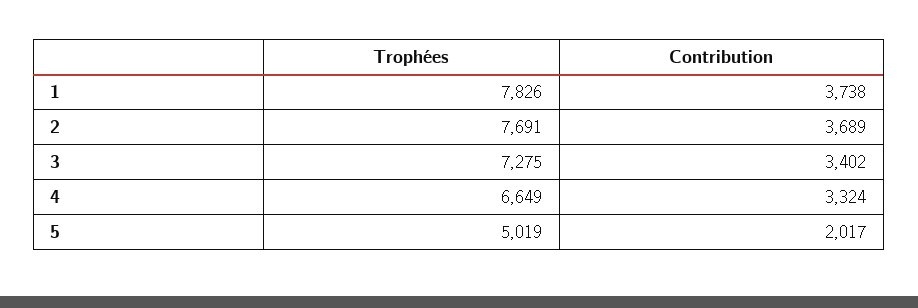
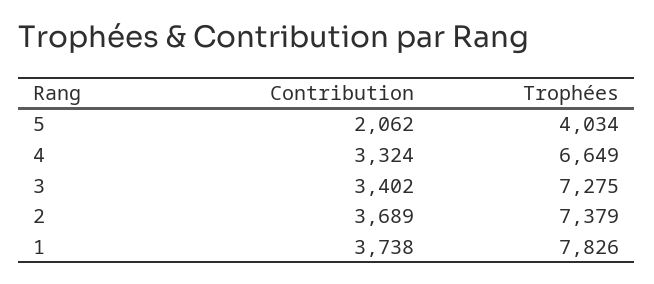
  {
    "Trophées": {
      "1": 7826,
-     "2": 7691,
+     "2": 7379,
      "3": 7275,
      "4": 6649,
-     "5": 5019
+     "5": 4034
    },
    "Contribution": {
      "1": 3738,
      "2": 3689,
      "3": 3402,
      "4": 3324,
-     "5": 2017
+     "5": 2062
    }
  }

